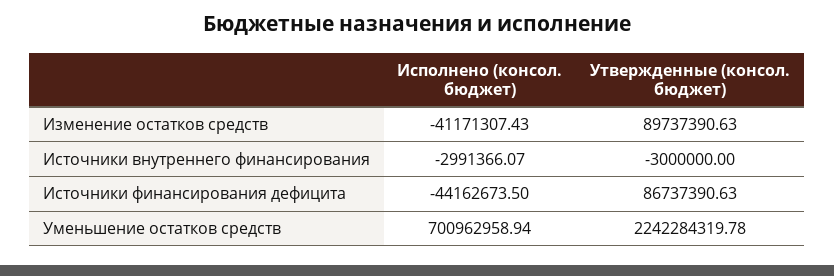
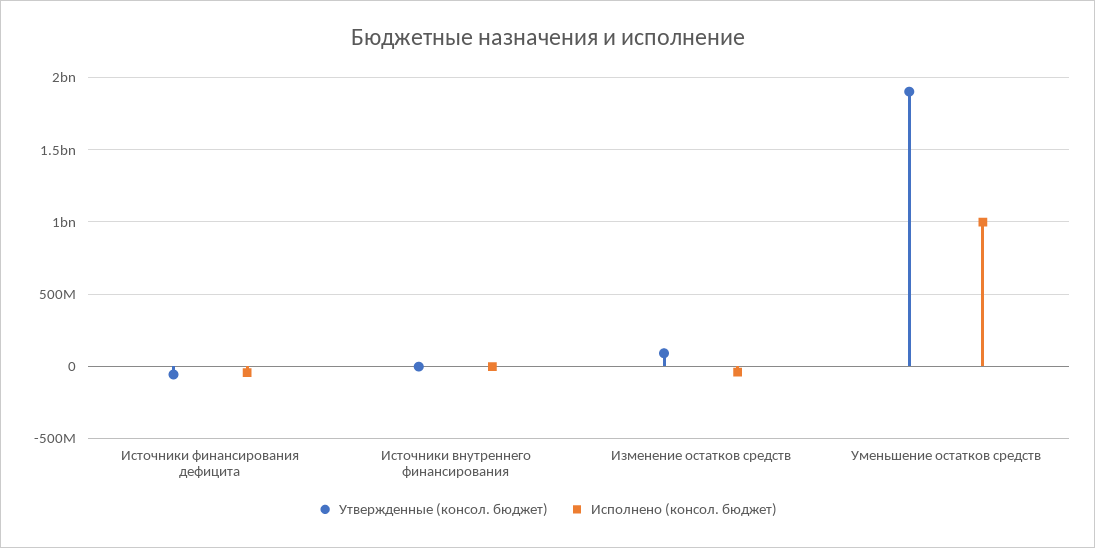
  {
    "Исполнено (консол. бюджет)": {
      "Изменение остатков средств": -41171307.43,
      "Источники внутреннего финансирования": -2991366.07,
      "Источники финансирования дефицита": -44162673.5,
-     "Уменьшение остатков средств": 700962958.94
+     "Уменьшение остатков средств": 1000000000
    },
    "Утвержденные (консол. бюджет)": {
      "Изменение остатков средств": 89737390.63,
      "Источники внутреннего финансирования": -3000000,
-     "Источники финансирования дефицита": 86737390.63,
+     "Источники финансирования дефицита": -50000000,
-     "Уменьшение остатков средств": 2242284319.78
+     "Уменьшение остатков средств": 1900000000
    }
  }

